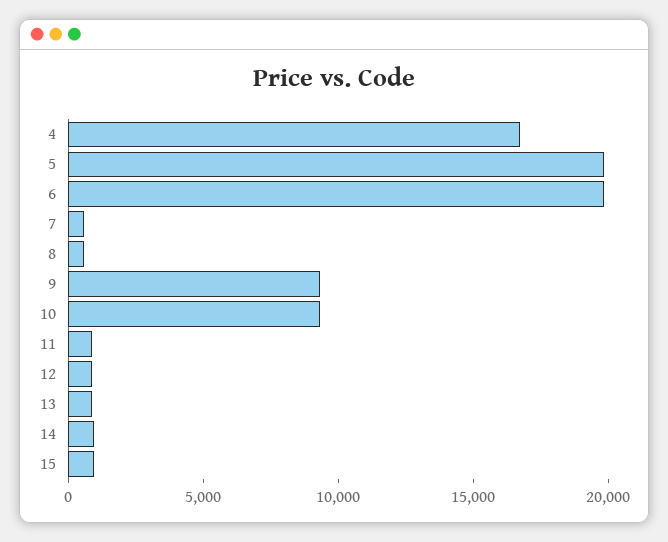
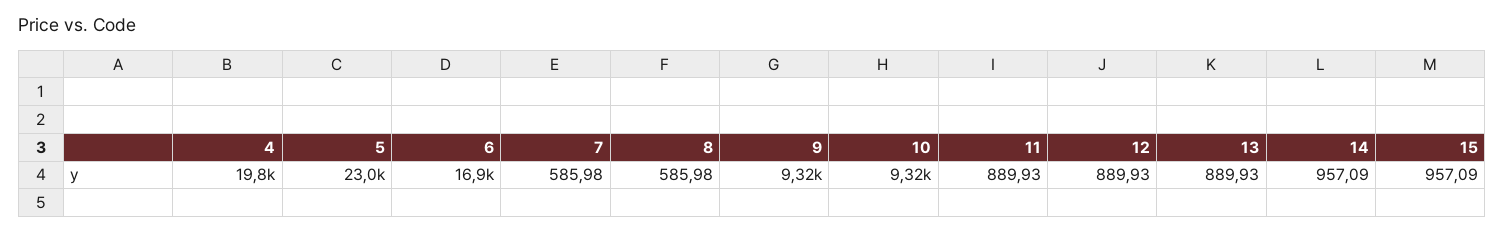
  {
-   "4": 17000,
+   "4": 19800,
-   "5": 20000,
+   "5": 23000,
-   "6": 20000,
+   "6": 16900,
    "7": 585.98,
    "8": 585.98,
    "9": 9320,
    "10": 9320,
    "11": 889.93,
    "12": 889.93,
    "13": 889.93,
    "14": 957.09,
    "15": 957.09
  }

